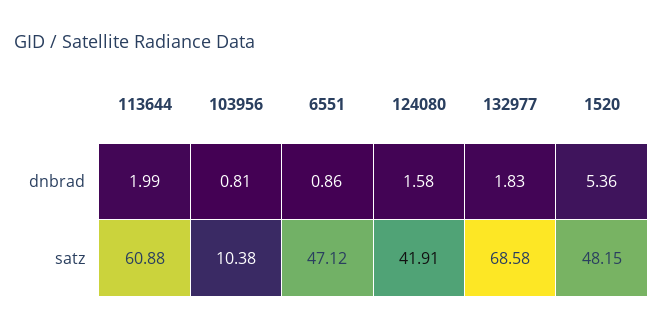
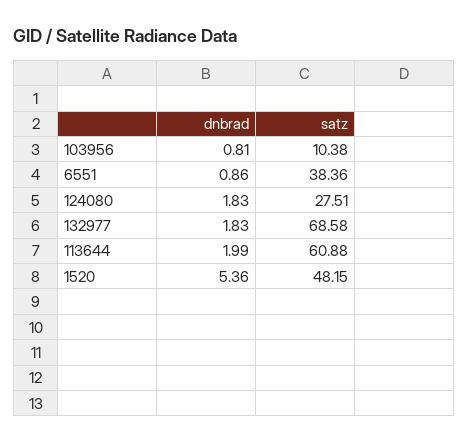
  {
    "113644": {
      "dnbrad": 1.99,
      "satz": 60.88
    },
    "103956": {
      "dnbrad": 0.81,
      "satz": 10.38
    },
    "6551": {
      "dnbrad": 0.86,
-     "satz": 47.12
+     "satz": 38.36
    },
    "124080": {
-     "dnbrad": 1.58,
+     "dnbrad": 1.83,
-     "satz": 41.91
+     "satz": 27.51
    },
    "132977": {
      "dnbrad": 1.83,
      "satz": 68.58
    },
    "1520": {
      "dnbrad": 5.36,
      "satz": 48.15
    }
  }

